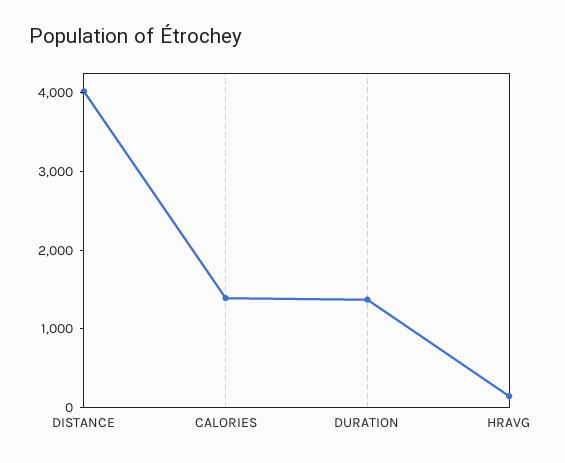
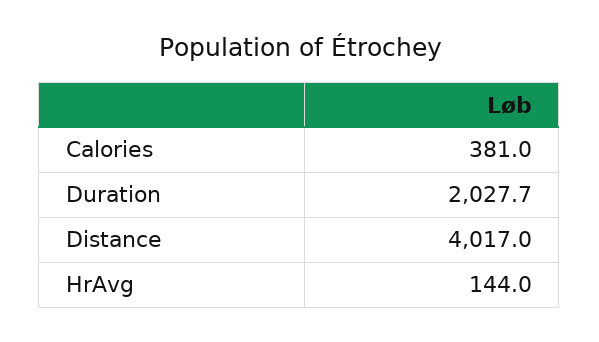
  {
    "DISTANCE": 4017,
-   "CALORIES": 1400,
+   "CALORIES": 381,
-   "DURATION": 1400,
+   "DURATION": 2027.7,
    "HRAVG": 144
  }

